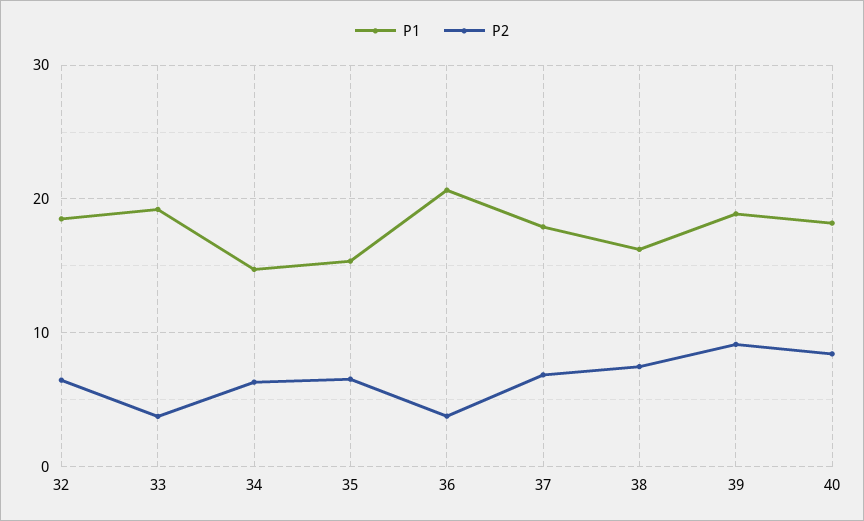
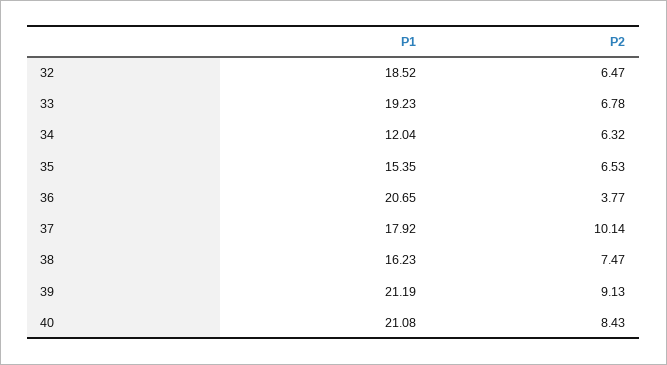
  {
    "P1": {
      "32": 18.52,
      "33": 19.23,
-     "34": 15,
+     "34": 12.04,
      "35": 15.35,
      "36": 20.65,
      "37": 17.92,
      "38": 16.23,
-     "39": 19,
+     "39": 21.19,
-     "40": 18
+     "40": 21.08
    },
    "P2": {
      "32": 6.47,
-     "33": 4,
+     "33": 6.78,
      "34": 6.32,
      "35": 6.53,
      "36": 3.77,
-     "37": 7,
+     "37": 10.14,
      "38": 7.47,
      "39": 9.13,
      "40": 8.43
    }
  }

